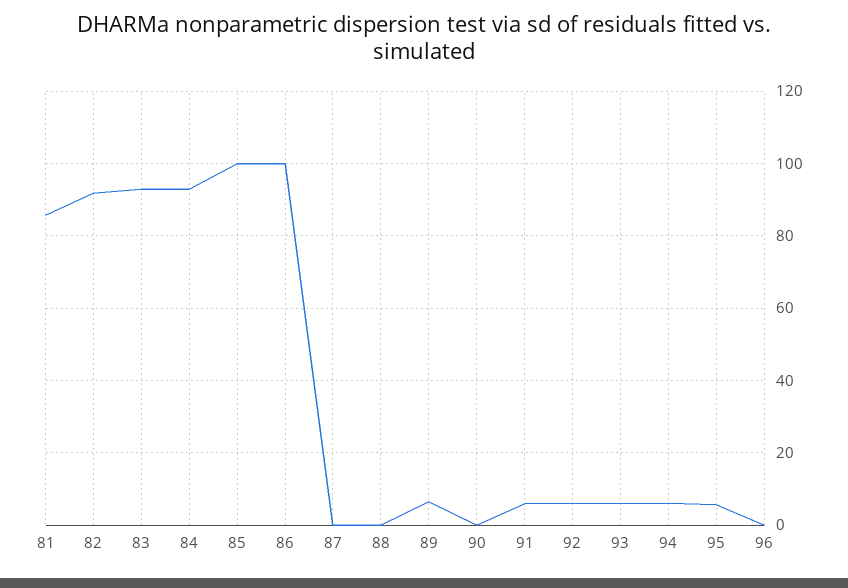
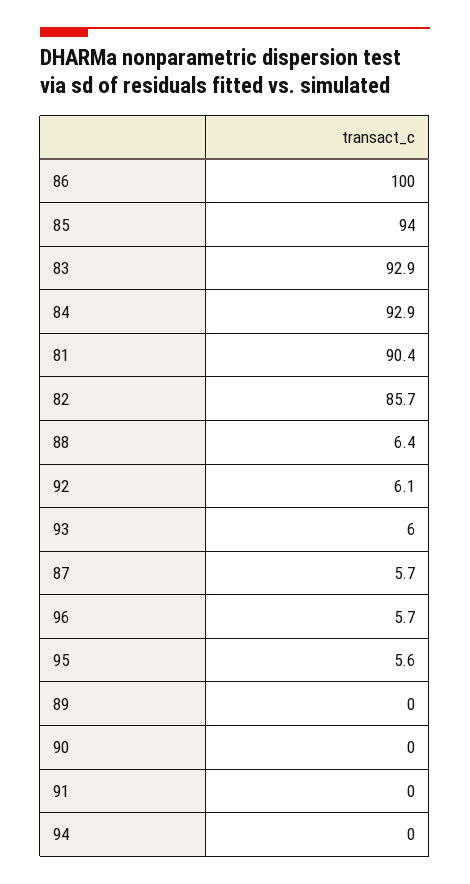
  {
-   "81": 86,
+   "81": 90.4,
-   "82": 92,
+   "82": 85.7,
    "83": 92.9,
    "84": 92.9,
-   "85": 100,
+   "85": 94,
    "86": 100,
-   "87": 0,
+   "87": 5.7,
-   "88": 0,
+   "88": 6.4,
-   "89": 6,
+   "89": 0,
    "90": 0,
-   "91": 6,
+   "91": 0,
    "92": 6.1,
    "93": 6,
-   "94": 6,
+   "94": 0,
    "95": 5.6,
-   "96": 0
+   "96": 5.7
  }

